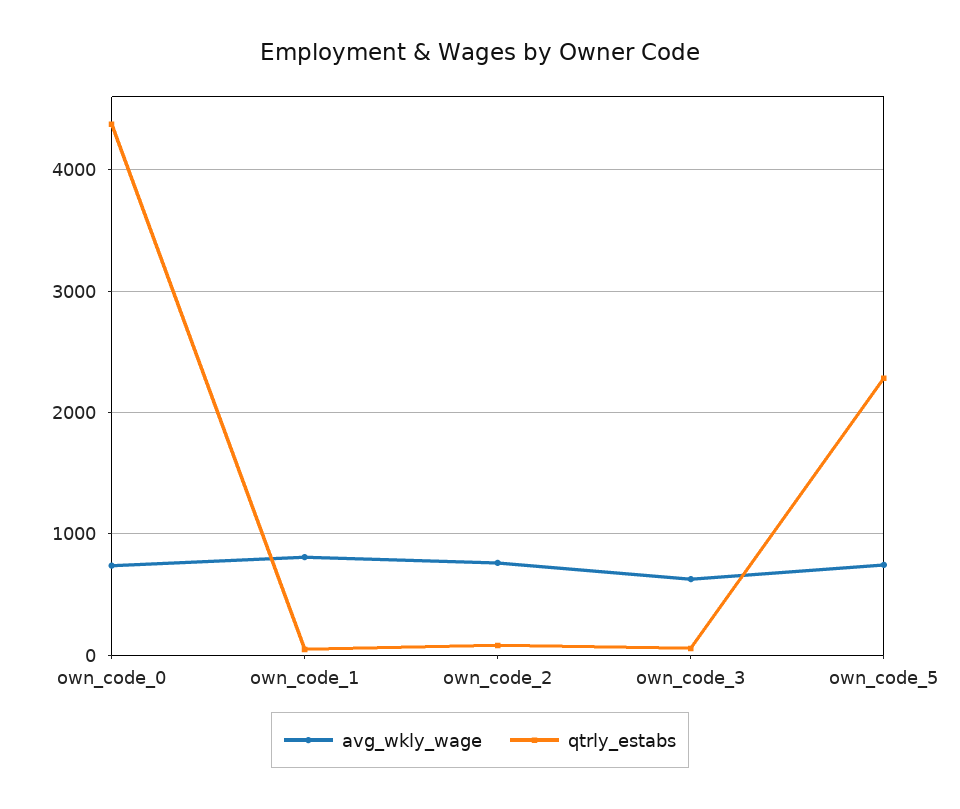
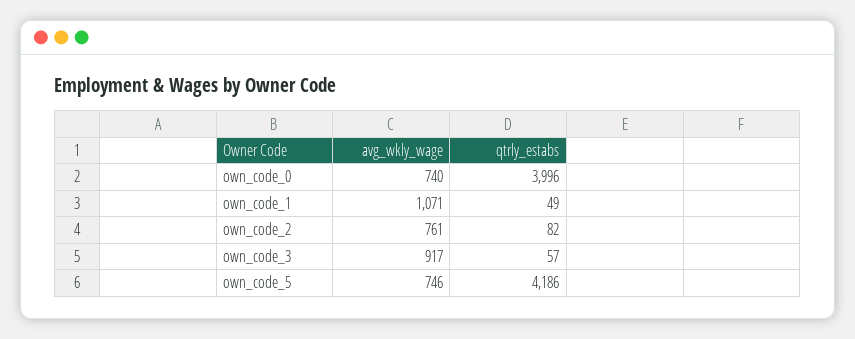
  {
    "avg_wkly_wage": {
      "own_code_0": 740,
-     "own_code_1": 800,
+     "own_code_1": 1071,
      "own_code_2": 761,
-     "own_code_3": 600,
+     "own_code_3": 917,
      "own_code_5": 746
    },
    "qtrly_estabs": {
-     "own_code_0": 4400,
+     "own_code_0": 3996,
      "own_code_1": 49,
      "own_code_2": 82,
      "own_code_3": 57,
-     "own_code_5": 2300
+     "own_code_5": 4186
    }
  }

